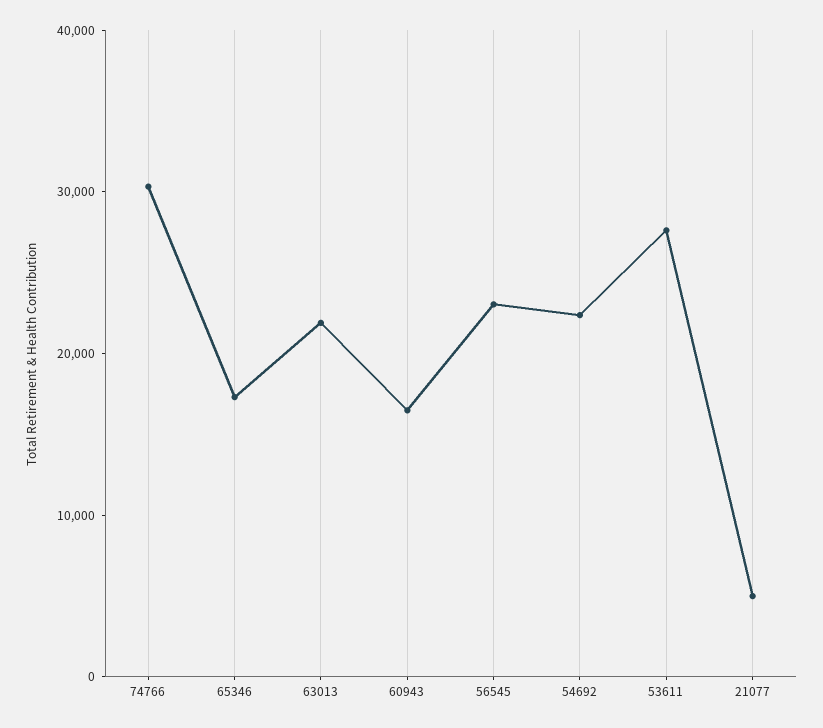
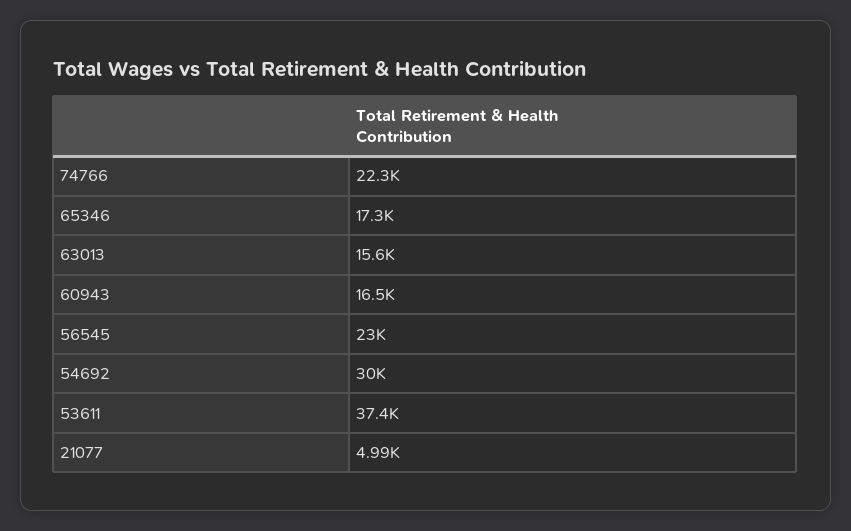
  {
-   "74766": 30000,
+   "74766": 22300,
    "65346": 17300,
-   "63013": 22000,
+   "63013": 15600,
    "60943": 16500,
    "56545": 23000,
-   "54692": 22000,
+   "54692": 30000,
-   "53611": 28000,
+   "53611": 37400,
    "21077": 4990
  }

